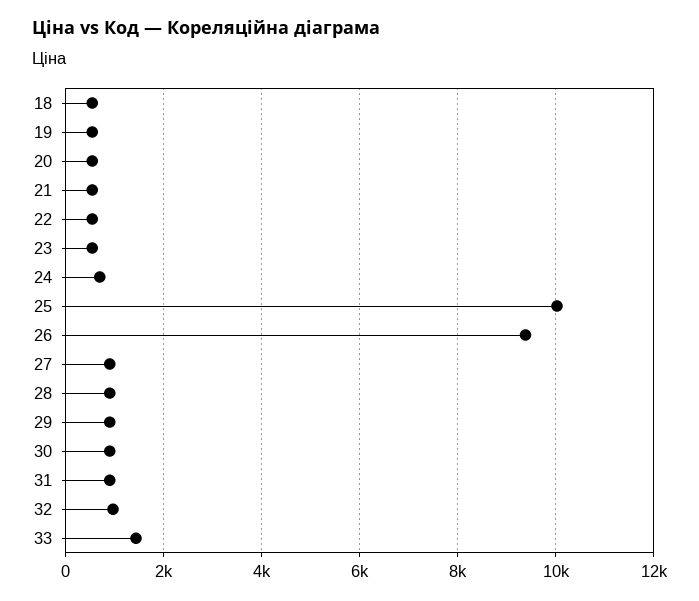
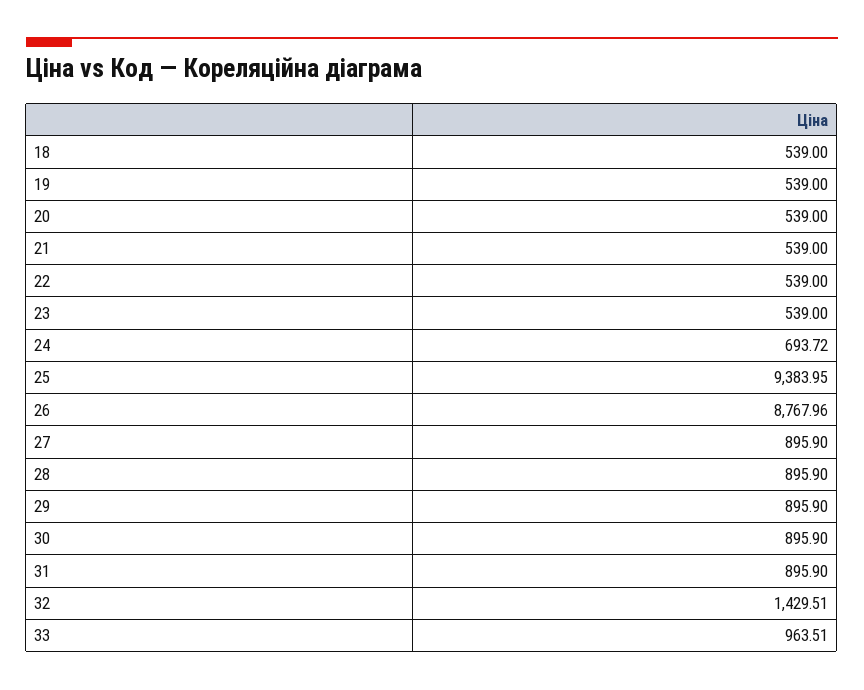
  {
    "18": 539,
    "19": 539,
    "20": 539,
    "21": 539,
    "22": 539,
    "23": 539,
    "24": 693.72,
-   "25": 10000,
+   "25": 9383.95,
-   "26": 9400,
+   "26": 8767.96,
    "27": 895.9,
    "28": 895.9,
    "29": 895.9,
    "30": 895.9,
    "31": 895.9,
-   "32": 1000,
+   "32": 1429.51,
-   "33": 1400
+   "33": 963.51
  }

